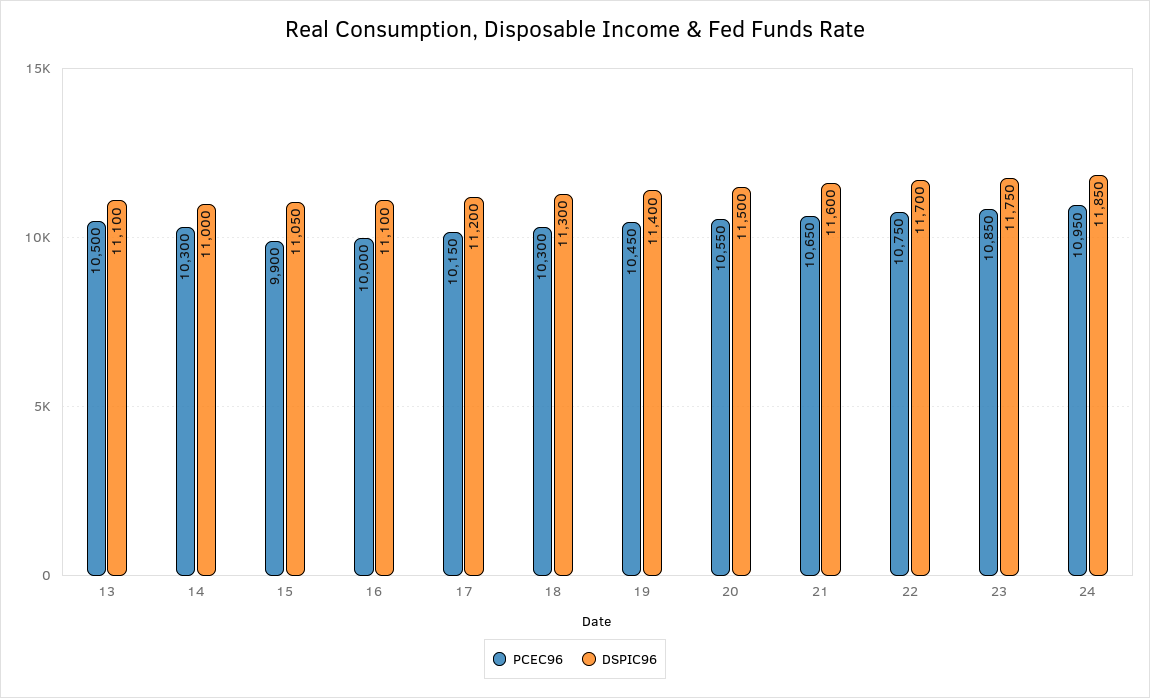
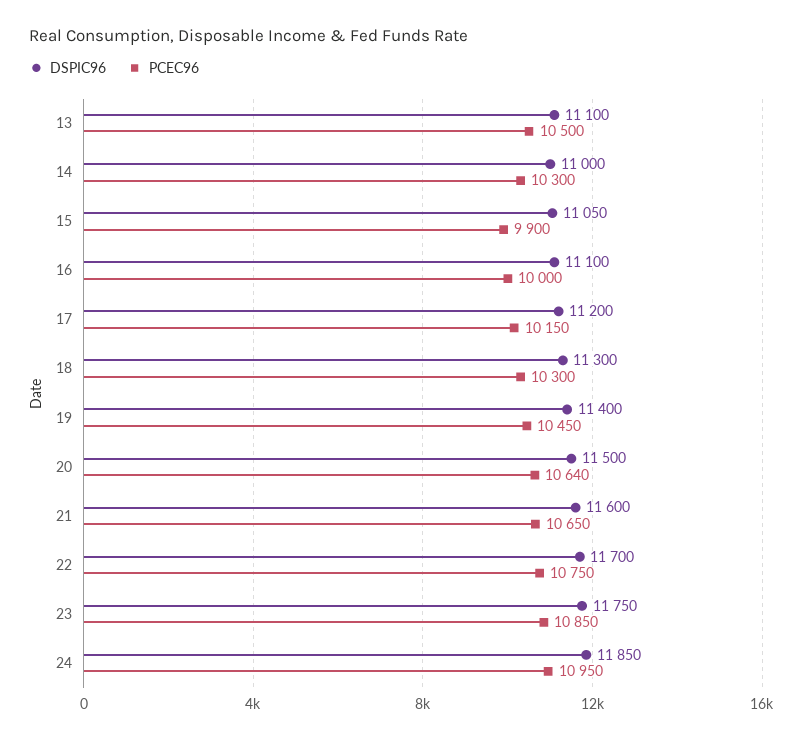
  {
    "PCEC96": {
      "13": 10500,
      "14": 10300,
      "15": 9900,
      "16": 10000,
      "17": 10150,
      "18": 10300,
      "19": 10450,
-     "20": 10550,
+     "20": 10640,
      "21": 10650,
      "22": 10750,
      "23": 10850,
      "24": 10950
    },
    "DSPIC96": {
      "13": 11100,
      "14": 11000,
      "15": 11050,
      "16": 11100,
      "17": 11200,
      "18": 11300,
      "19": 11400,
      "20": 11500,
      "21": 11600,
      "22": 11700,
      "23": 11750,
      "24": 11850
    }
  }

